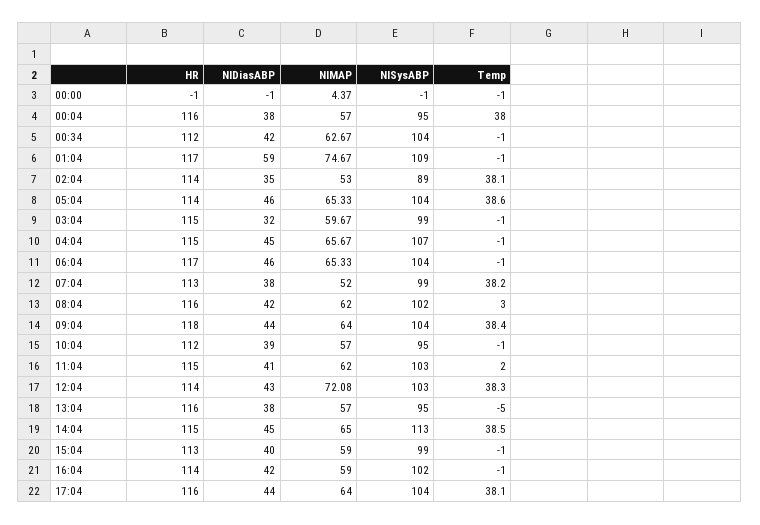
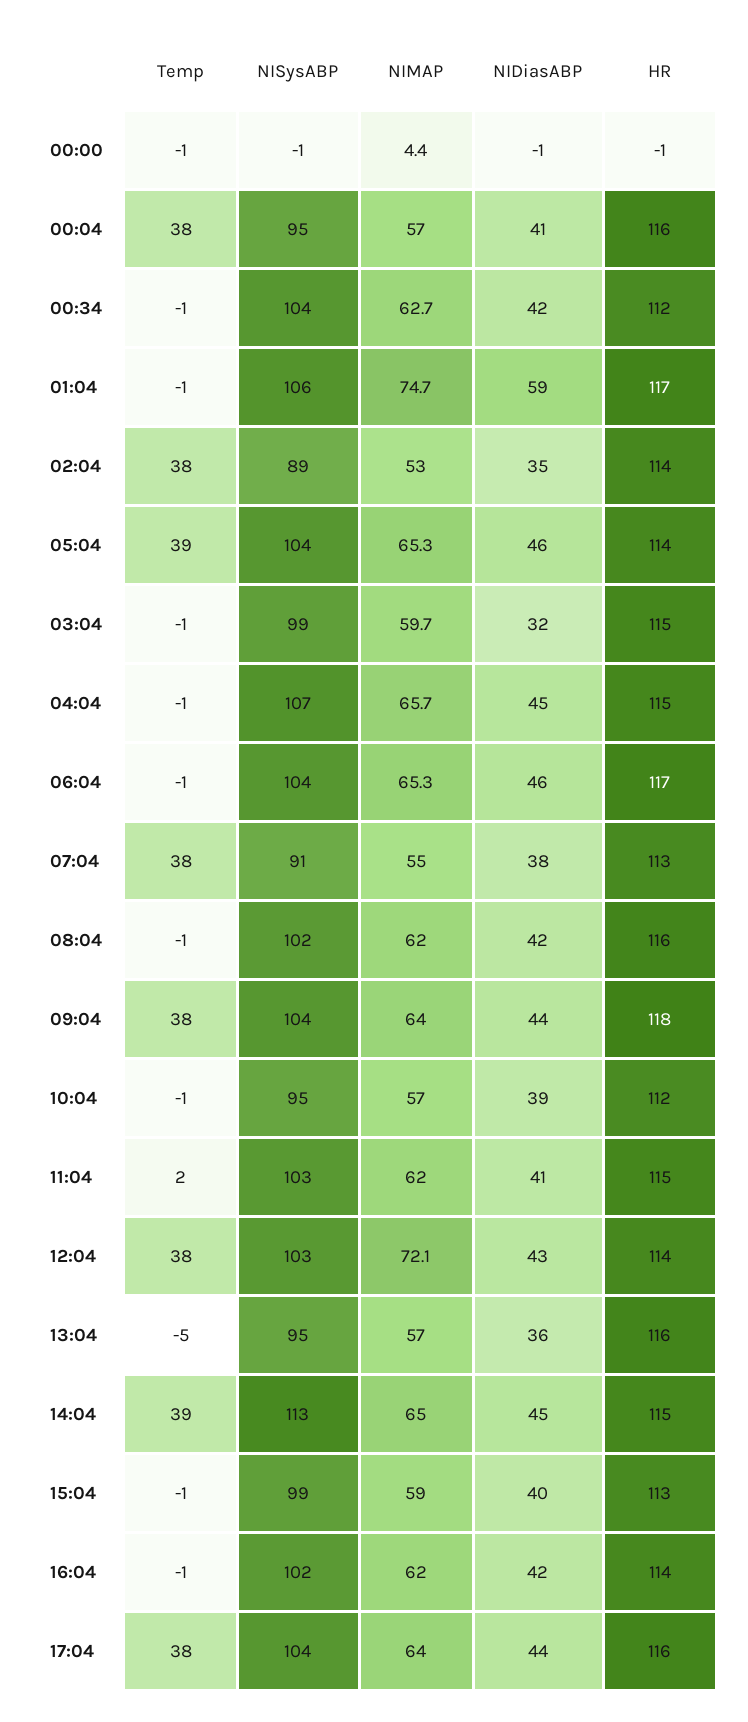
  {
    "HR": {
      "00:00": -1,
      "00:04": 116,
      "00:34": 112,
      "01:04": 117,
      "02:04": 114,
      "05:04": 114,
      "03:04": 115,
      "04:04": 115,
      "06:04": 117,
      "07:04": 113,
      "08:04": 116,
      "09:04": 118,
      "10:04": 112,
      "11:04": 115,
      "12:04": 114,
      "13:04": 116,
      "14:04": 115,
      "15:04": 113,
      "16:04": 114,
      "17:04": 116
    },
    "NIDiasABP": {
      "00:00": -1,
-     "00:04": 38,
+     "00:04": 41,
      "00:34": 42,
      "01:04": 59,
      "02:04": 35,
      "05:04": 46,
      "03:04": 32,
      "04:04": 45,
      "06:04": 46,
      "07:04": 38,
      "08:04": 42,
      "09:04": 44,
      "10:04": 39,
      "11:04": 41,
      "12:04": 43,
-     "13:04": 38,
+     "13:04": 36,
      "14:04": 45,
      "15:04": 40,
      "16:04": 42,
      "17:04": 44
    },
    "NIMAP": {
      "00:00": 4.37,
      "00:04": 57,
      "00:34": 62.67,
      "01:04": 74.67,
      "02:04": 53,
      "05:04": 65.33,
      "03:04": 59.67,
      "04:04": 65.67,
      "06:04": 65.33,
-     "07:04": 52,
+     "07:04": 55,
      "08:04": 62,
      "09:04": 64,
      "10:04": 57,
      "11:04": 62,
      "12:04": 72.08,
      "13:04": 57,
      "14:04": 65,
      "15:04": 59,
-     "16:04": 59,
+     "16:04": 62,
      "17:04": 64
    },
    "NISysABP": {
      "00:00": -1,
      "00:04": 95,
      "00:34": 104,
-     "01:04": 109,
+     "01:04": 106,
      "02:04": 89,
      "05:04": 104,
      "03:04": 99,
      "04:04": 107,
      "06:04": 104,
-     "07:04": 99,
+     "07:04": 91,
      "08:04": 102,
      "09:04": 104,
      "10:04": 95,
      "11:04": 103,
      "12:04": 103,
      "13:04": 95,
      "14:04": 113,
      "15:04": 99,
      "16:04": 102,
      "17:04": 104
    },
    "Temp": {
      "00:00": -1,
      "00:04": 38,
      "00:34": -1,
      "01:04": -1,
      "02:04": 38.1,
      "05:04": 38.6,
      "03:04": -1,
      "04:04": -1,
      "06:04": -1,
      "07:04": 38.2,
-     "08:04": 3,
+     "08:04": -1,
      "09:04": 38.4,
      "10:04": -1,
      "11:04": 2,
      "12:04": 38.3,
      "13:04": -5,
      "14:04": 38.5,
      "15:04": -1,
      "16:04": -1,
      "17:04": 38.1
    }
  }

